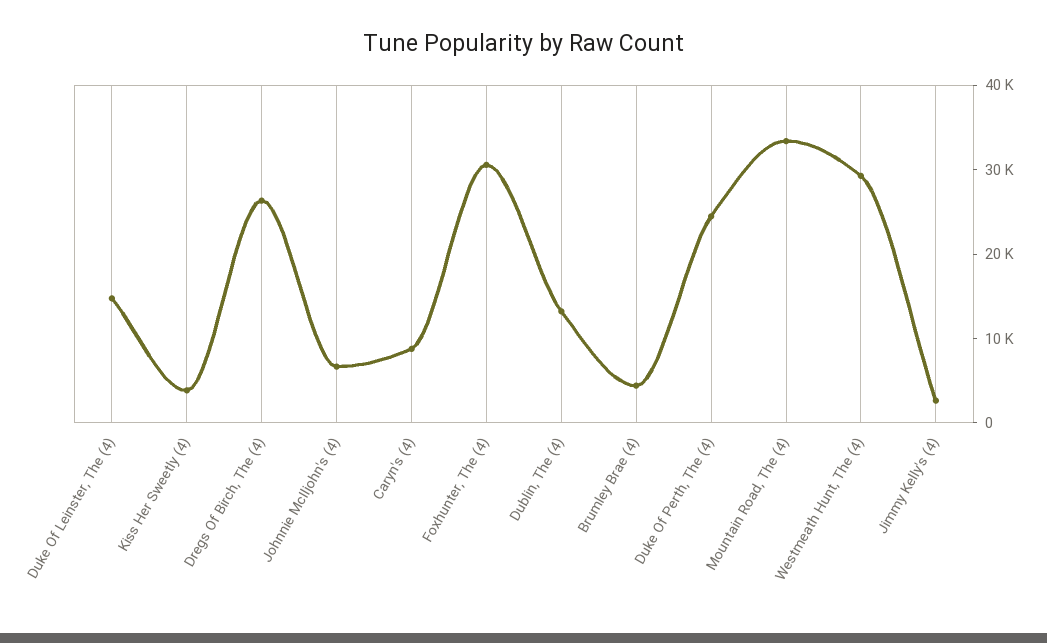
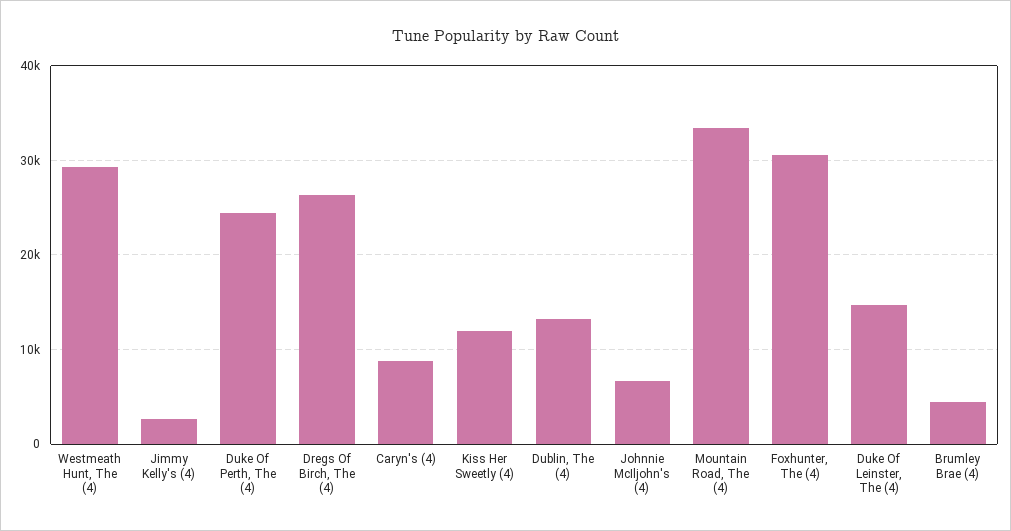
  {
    "Duke Of Leinster, The (4)": 15000,
-   "Kiss Her Sweetly (4)": 4000,
+   "Kiss Her Sweetly (4)": 12000,
    "Dregs Of Birch, The (4)": 26000,
    "Johnnie McIljohn's (4)": 7000,
    "Caryn's (4)": 9000,
    "Foxhunter, The (4)": 31000,
    "Dublin, The (4)": 13000,
    "Brumley Brae (4)": 4000,
    "Duke Of Perth, The (4)": 24000,
    "Mountain Road, The (4)": 33000,
    "Westmeath Hunt, The (4)": 29000,
    "Jimmy Kelly's (4)": 3000
  }

